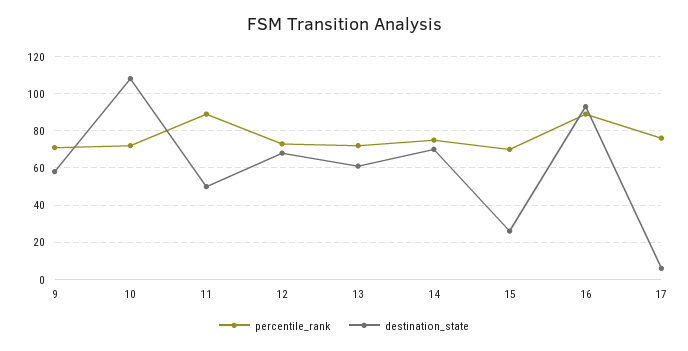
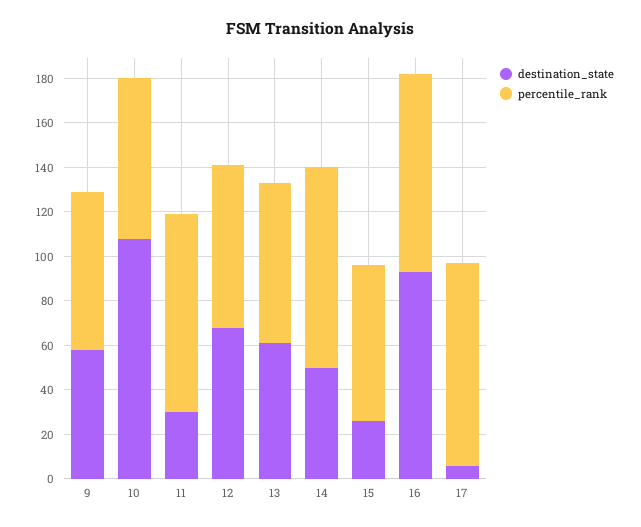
  {
    "percentile_rank": {
      "9": 70,
      "10": 70,
      "11": 90,
      "12": 75,
      "13": 70,
-     "14": 75,
+     "14": 90,
      "15": 70,
      "16": 90,
-     "17": 75
+     "17": 90
    },
    "destination_state": {
      "9": 60,
      "10": 110,
-     "11": 50,
+     "11": 30,
      "12": 70,
      "13": 60,
-     "14": 70,
+     "14": 50,
      "15": 25,
      "16": 95,
      "17": 5
    }
  }

